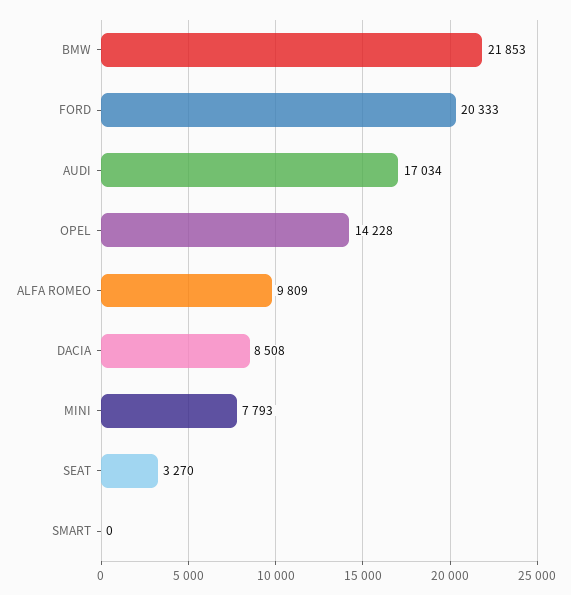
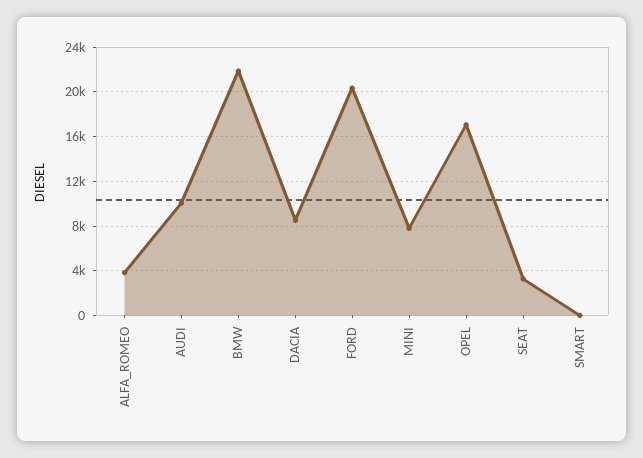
  {
    "BMW": 21853,
    "FORD": 20333,
-   "AUDI": 17034,
+   "AUDI": 10000,
-   "OPEL": 14228,
+   "OPEL": 17000,
-   "ALFA ROMEO": 9809,
+   "ALFA ROMEO": 4000,
    "DACIA": 8508,
    "MINI": 7793,
    "SEAT": 3270,
    "SMART": 0
  }

